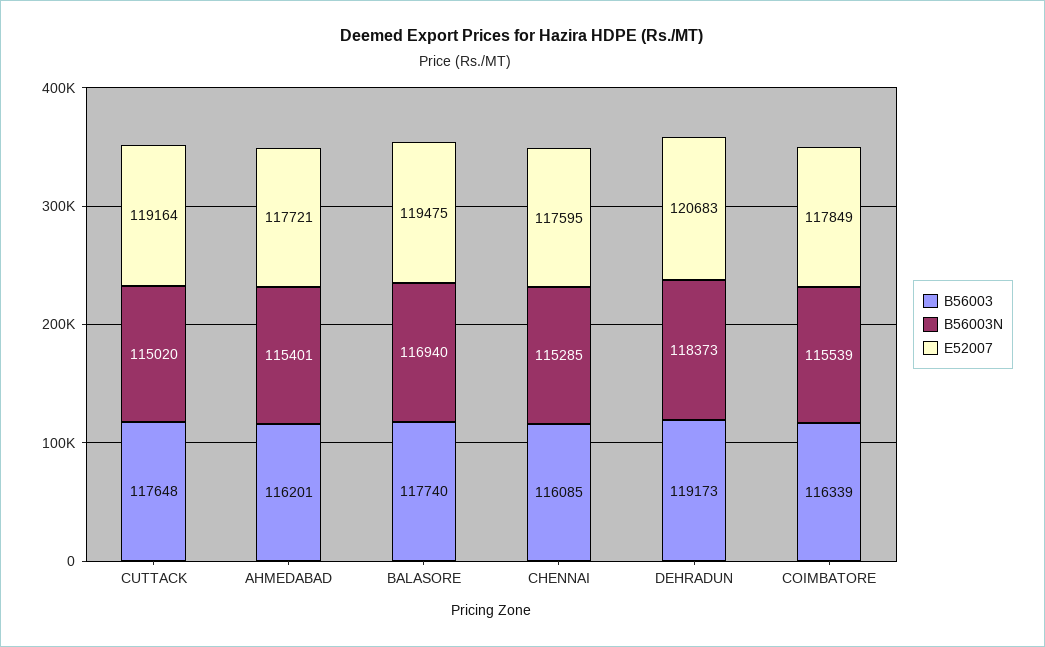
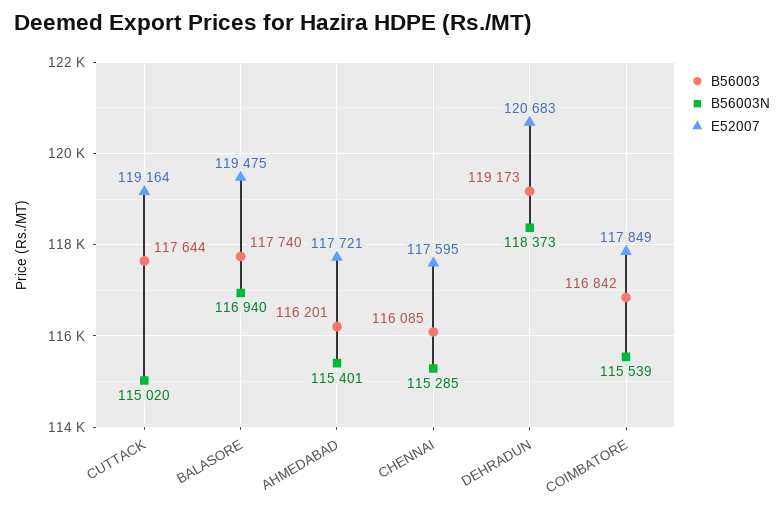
  {
    "B56003": {
-     "CUTTACK": 117648,
+     "CUTTACK": 117644,
      "AHMEDABAD": 116201,
      "BALASORE": 117740,
      "CHENNAI": 116085,
      "DEHRADUN": 119173,
-     "COIMBATORE": 116339
+     "COIMBATORE": 116842
    },
    "B56003N": {
      "CUTTACK": 115020,
      "AHMEDABAD": 115401,
      "BALASORE": 116940,
      "CHENNAI": 115285,
      "DEHRADUN": 118373,
      "COIMBATORE": 115539
    },
    "E52007": {
      "CUTTACK": 119164,
      "AHMEDABAD": 117721,
      "BALASORE": 119475,
      "CHENNAI": 117595,
      "DEHRADUN": 120683,
      "COIMBATORE": 117849
    }
  }

